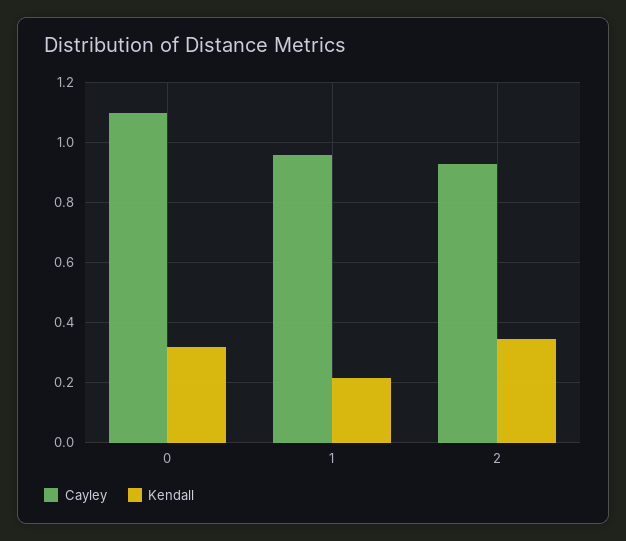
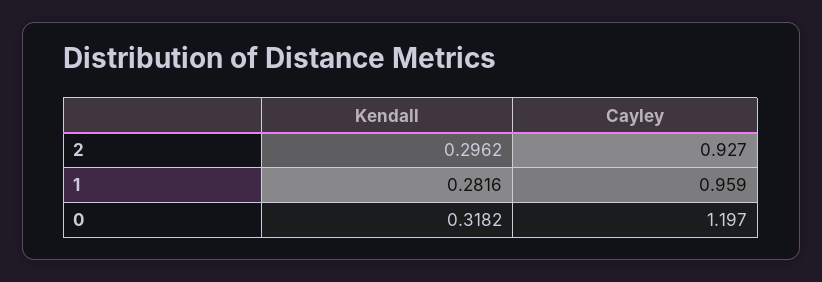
  {
    "Cayley": {
-     "0": 1.1,
+     "0": 1.197,
      "1": 0.959,
      "2": 0.927
    },
    "Kendall": {
      "0": 0.3182,
-     "1": 0.22,
+     "1": 0.2816,
-     "2": 0.34
+     "2": 0.2962
    }
  }

